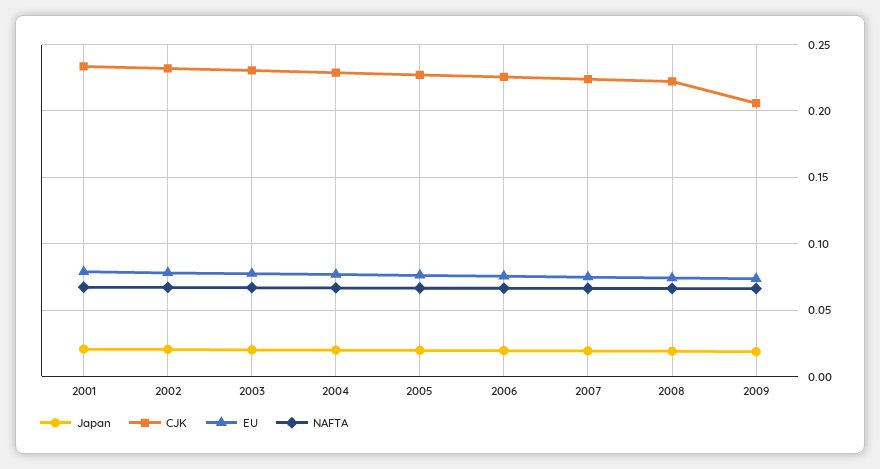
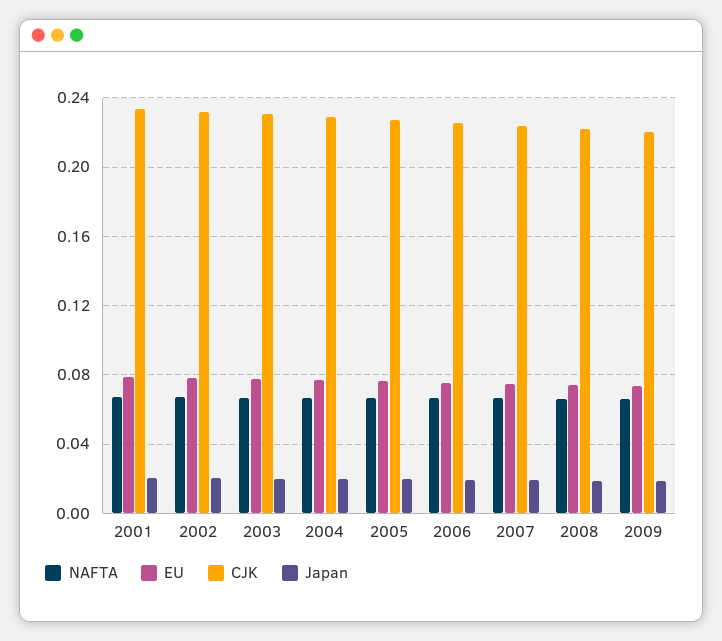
  {
    "Japan": {
      "2001": 0.02,
      "2002": 0.02,
      "2003": 0.02,
      "2004": 0.02,
      "2005": 0.02,
      "2006": 0.02,
      "2007": 0.02,
      "2008": 0.02,
      "2009": 0.02
    },
    "CJK": {
      "2001": 0.235,
      "2002": 0.23,
      "2003": 0.23,
      "2004": 0.23,
      "2005": 0.225,
      "2006": 0.225,
      "2007": 0.225,
      "2008": 0.22,
-     "2009": 0.205
+     "2009": 0.22
    },
    "EU": {
      "2001": 0.08,
      "2002": 0.08,
      "2003": 0.08,
      "2004": 0.075,
      "2005": 0.075,
      "2006": 0.075,
      "2007": 0.075,
      "2008": 0.075,
      "2009": 0.075
    },
    "NAFTA": {
      "2001": 0.065,
      "2002": 0.065,
      "2003": 0.065,
      "2004": 0.065,
      "2005": 0.065,
      "2006": 0.065,
      "2007": 0.065,
      "2008": 0.065,
      "2009": 0.065
    }
  }

